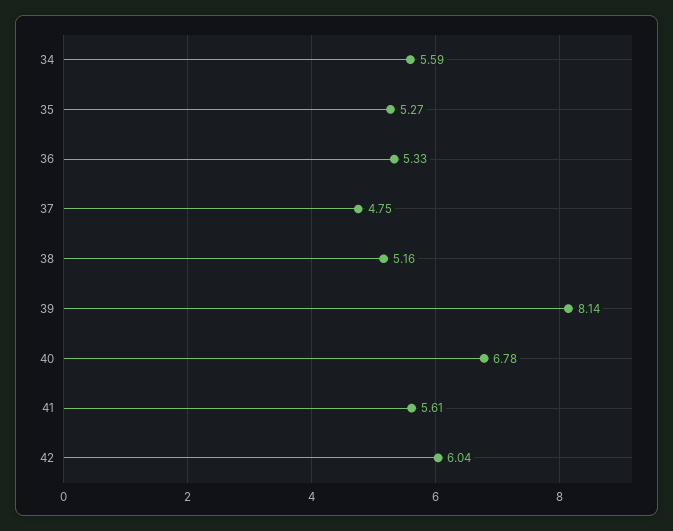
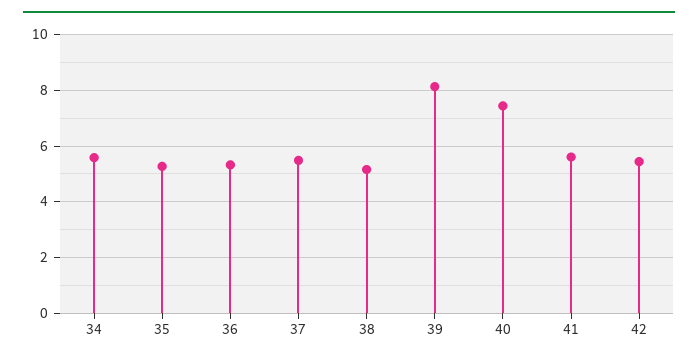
  {
    "34": 5.59,
    "35": 5.27,
    "36": 5.33,
-   "37": 4.75,
+   "37": 5.5,
    "38": 5.16,
    "39": 8.14,
-   "40": 6.78,
+   "40": 7.5,
    "41": 5.61,
-   "42": 6.04
+   "42": 5.5
  }

